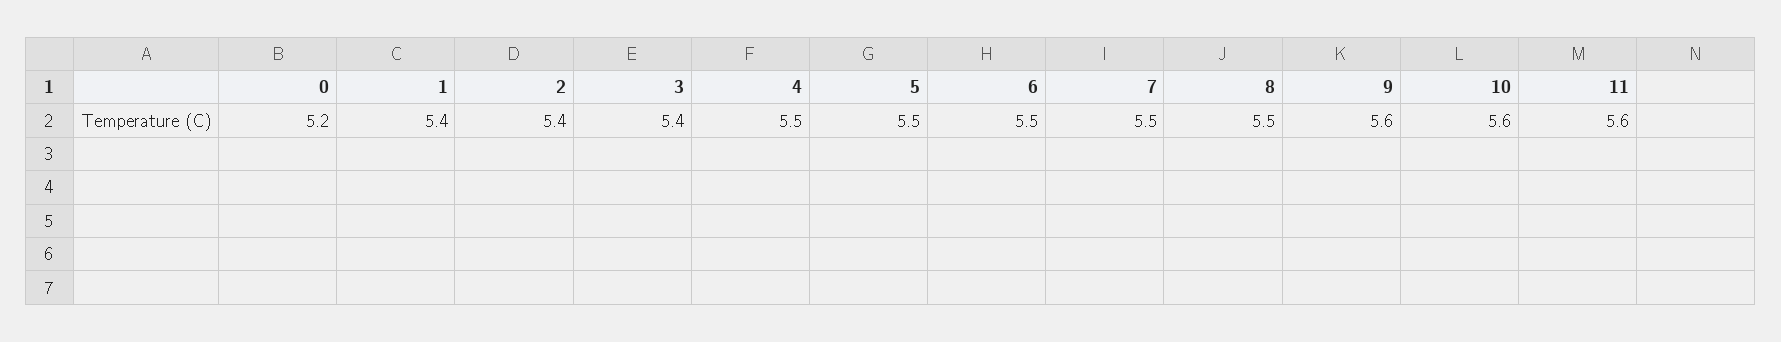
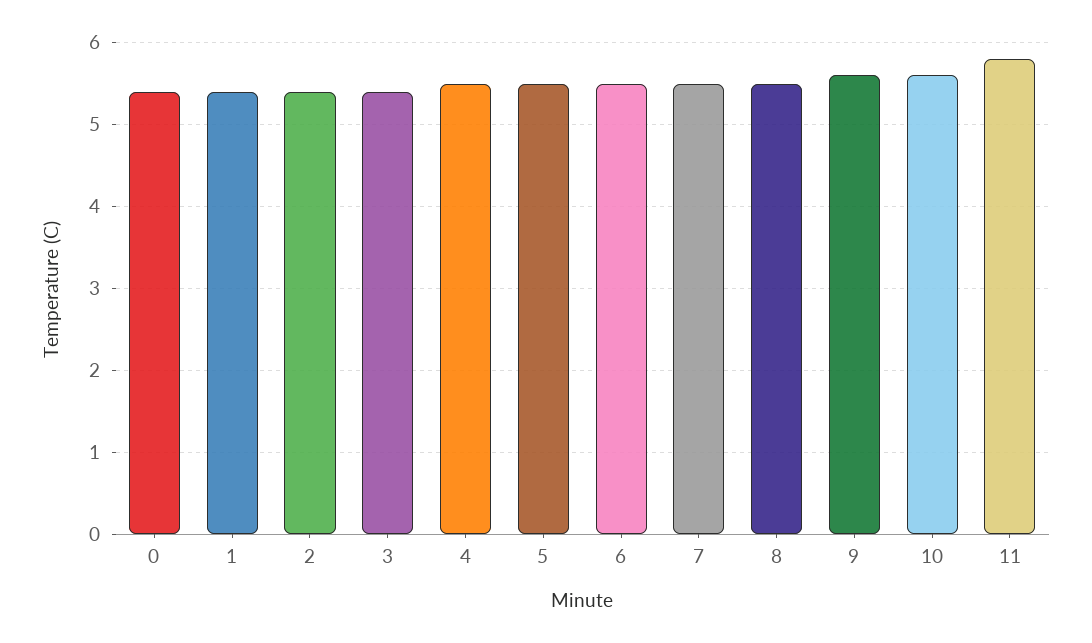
  {
-   "0": 5.2,
+   "0": 5.4,
    "1": 5.4,
    "2": 5.4,
    "3": 5.4,
    "4": 5.5,
    "5": 5.5,
    "6": 5.5,
    "7": 5.5,
    "8": 5.5,
    "9": 5.6,
    "10": 5.6,
-   "11": 5.6
+   "11": 5.8
  }

